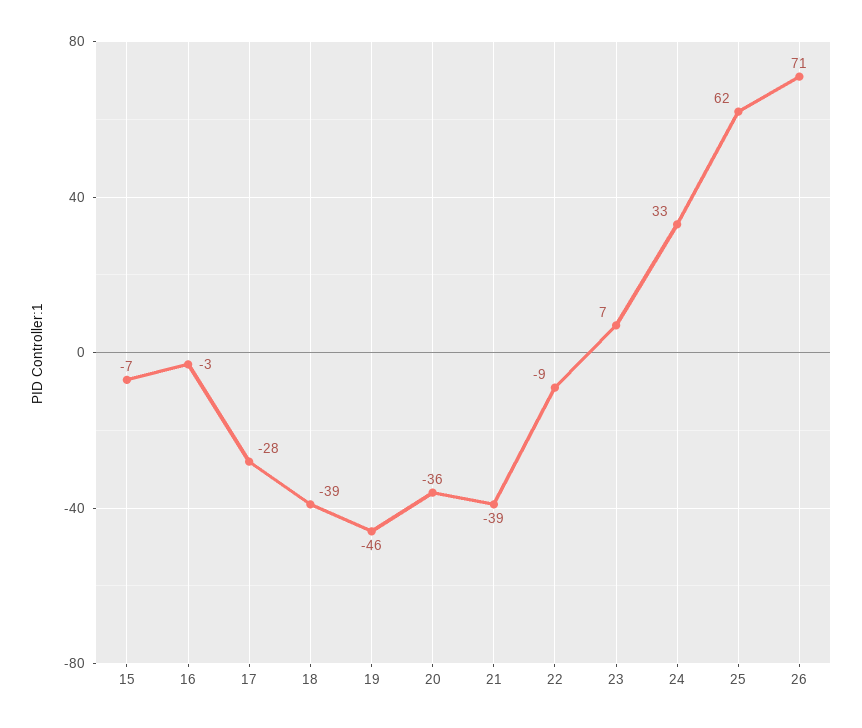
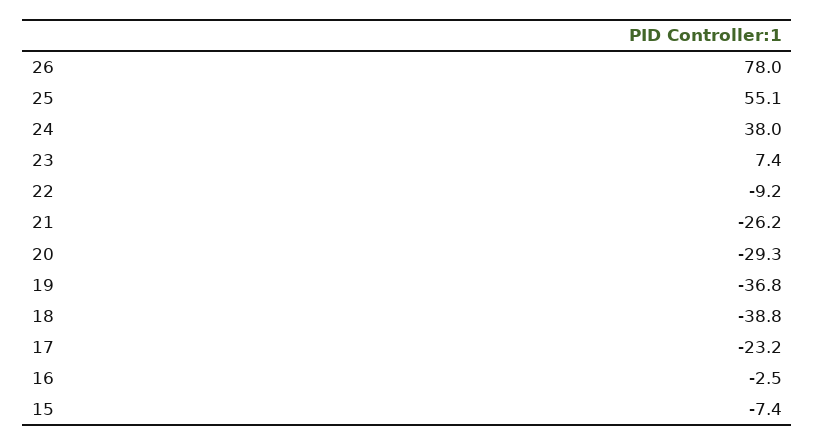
  {
    "15": -7.4,
    "16": -2.5,
-   "17": -28,
+   "17": -23.2,
    "18": -38.8,
-   "19": -46,
+   "19": -36.8,
-   "20": -36,
+   "20": -29.3,
-   "21": -39,
+   "21": -26.2,
    "22": -9.2,
    "23": 7.4,
-   "24": 33,
+   "24": 38,
-   "25": 62,
+   "25": 55.1,
-   "26": 71
+   "26": 78
  }

